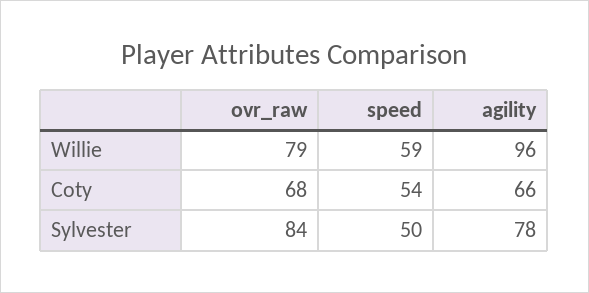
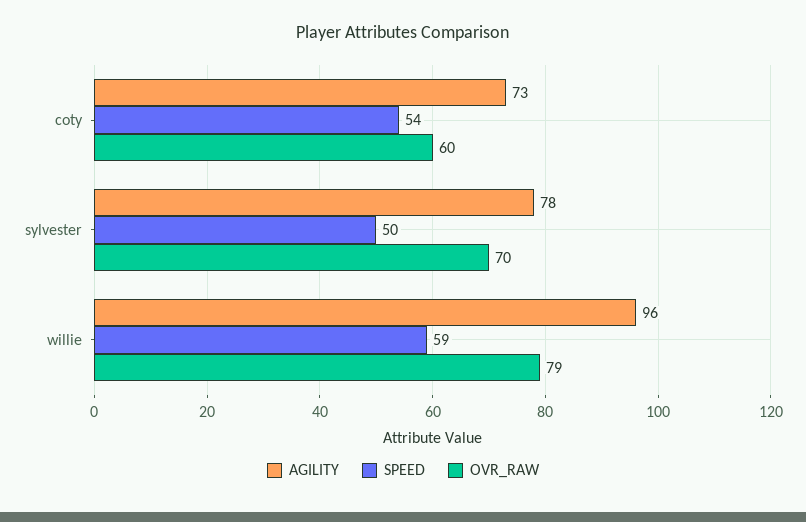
  {
    "ovr_raw": {
      "Willie": 79,
-     "Coty": 68,
+     "Coty": 60,
-     "Sylvester": 84
+     "Sylvester": 70
    },
    "speed": {
      "Willie": 59,
      "Coty": 54,
      "Sylvester": 50
    },
    "agility": {
      "Willie": 96,
-     "Coty": 66,
+     "Coty": 73,
      "Sylvester": 78
    }
  }

